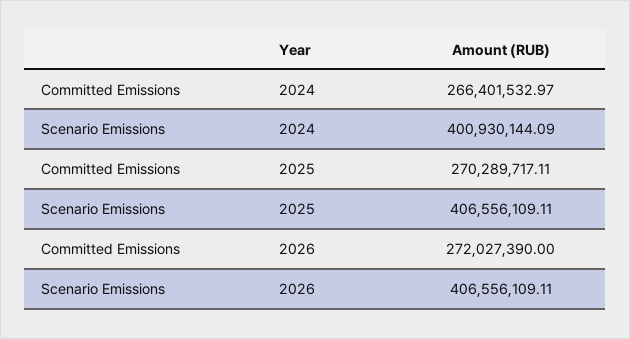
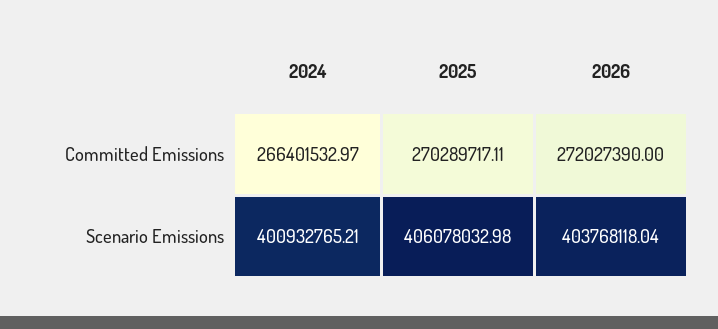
  {
    "Committed Emissions": {
      "2024": 266401532.97,
      "2025": 270289717.11,
      "2026": 272027390
    },
    "Scenario Emissions": {
-     "2024": 400930144.09,
+     "2024": 400932765.21,
-     "2025": 406556109.11,
+     "2025": 406078032.98,
-     "2026": 406556109.11
+     "2026": 403768118.04
    }
  }

